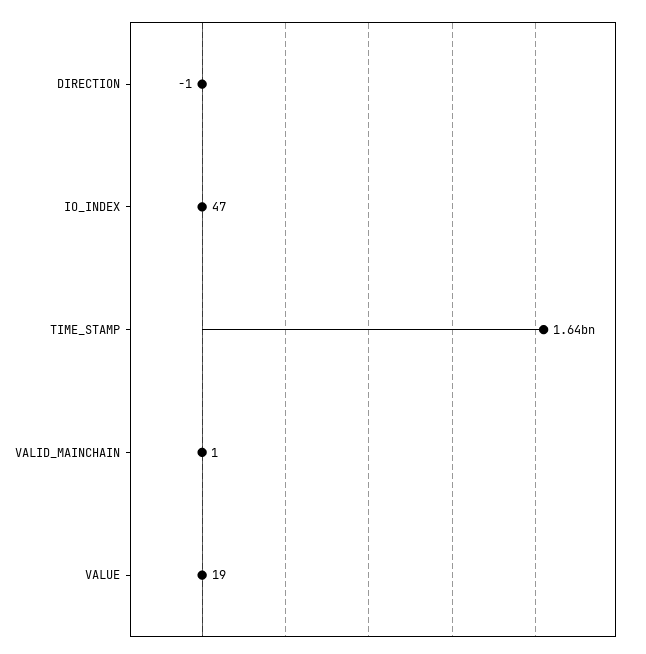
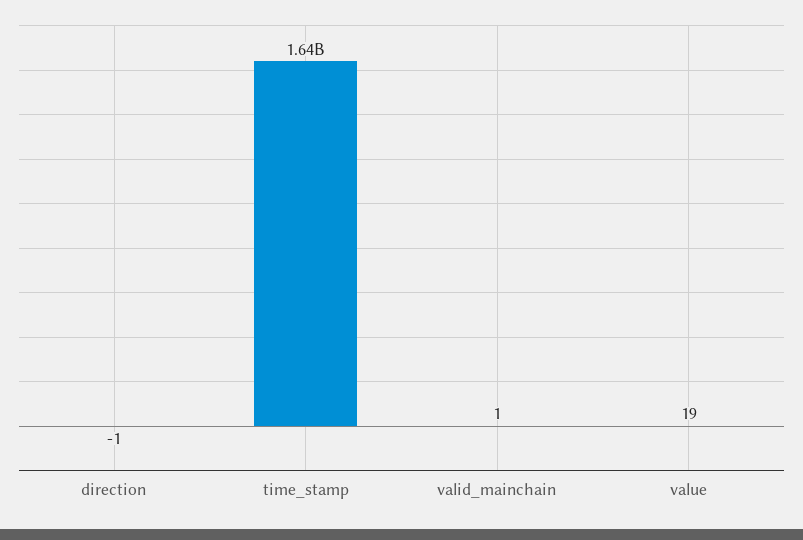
  {
    "DIRECTION": -1,
-   "IO_INDEX": 47,
    "TIME_STAMP": 1640000000,
    "VALID_MAINCHAIN": 1,
    "VALUE": 19
  }

